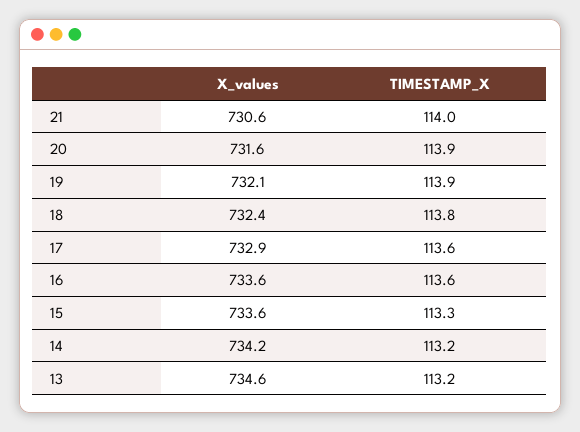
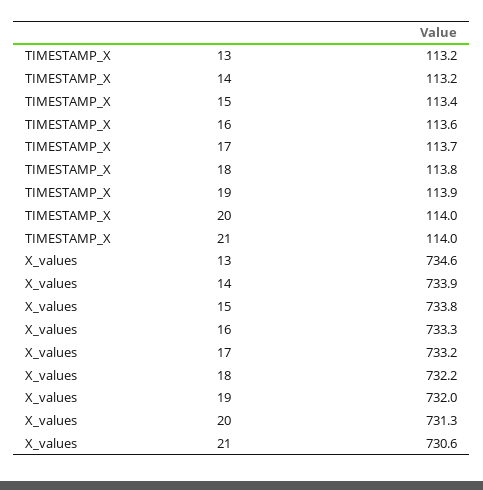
  {
    "X_values": {
      "21": 730.6,
-     "20": 731.6,
+     "20": 731.3,
-     "19": 732.1,
+     "19": 732,
-     "18": 732.4,
+     "18": 732.2,
-     "17": 732.9,
+     "17": 733.2,
-     "16": 733.6,
+     "16": 733.3,
-     "15": 733.6,
+     "15": 733.8,
-     "14": 734.2,
+     "14": 733.9,
      "13": 734.6
    },
    "TIMESTAMP_X": {
      "21": 114,
-     "20": 113.9,
+     "20": 114,
      "19": 113.9,
      "18": 113.8,
-     "17": 113.6,
+     "17": 113.7,
      "16": 113.6,
-     "15": 113.3,
+     "15": 113.4,
      "14": 113.2,
      "13": 113.2
    }
  }

